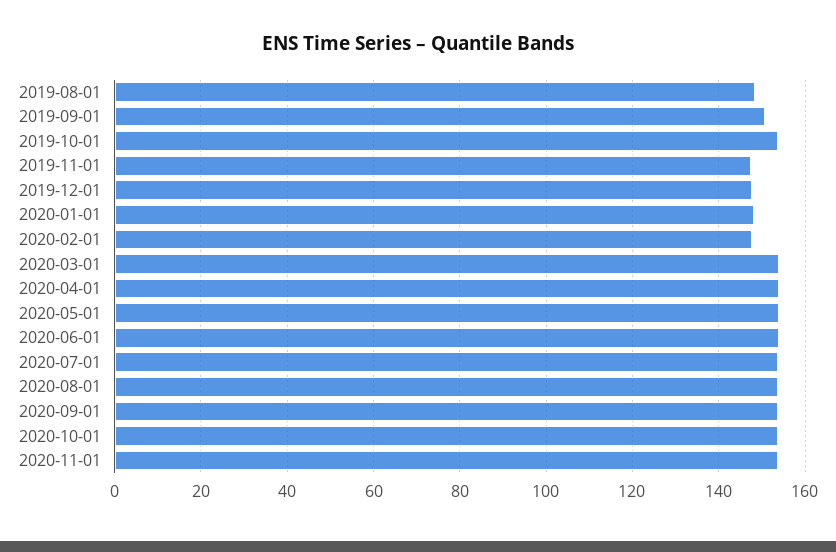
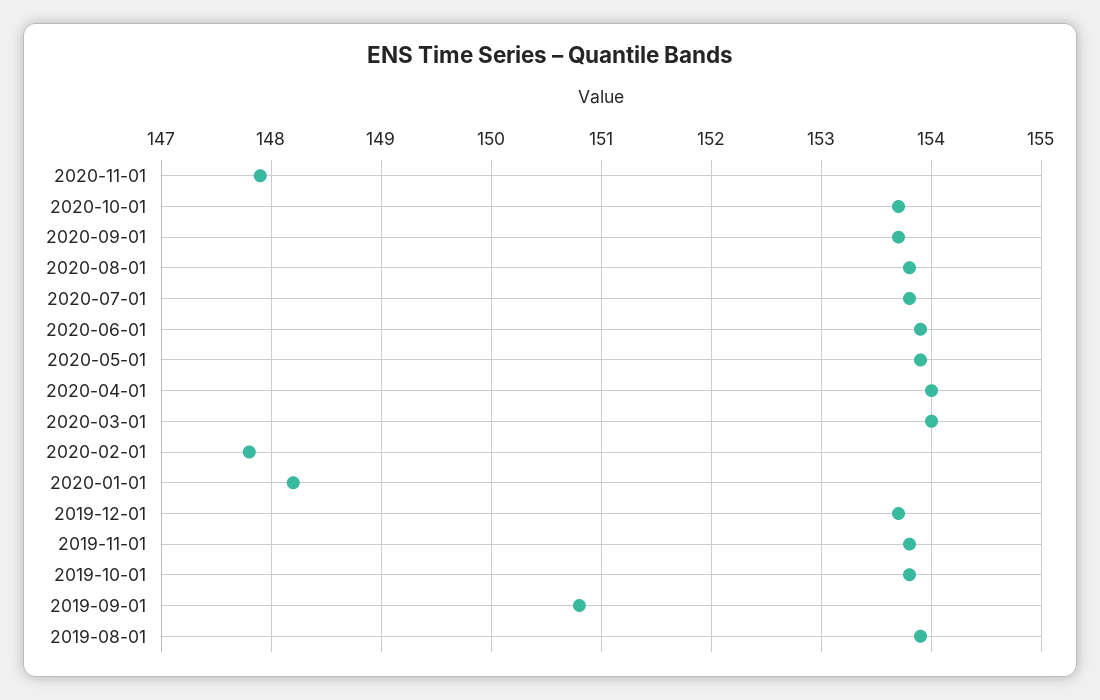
  {
-   "2019-08-01": 148,
+   "2019-08-01": 153.9,
    "2019-09-01": 150.8,
    "2019-10-01": 153.8,
-   "2019-11-01": 148,
+   "2019-11-01": 153.8,
-   "2019-12-01": 148,
+   "2019-12-01": 153.7,
    "2020-01-01": 148.2,
    "2020-02-01": 147.8,
    "2020-03-01": 154,
    "2020-04-01": 154,
    "2020-05-01": 153.9,
    "2020-06-01": 153.9,
    "2020-07-01": 153.8,
    "2020-08-01": 153.8,
    "2020-09-01": 153.7,
    "2020-10-01": 153.7,
-   "2020-11-01": 154
+   "2020-11-01": 147.9
  }

